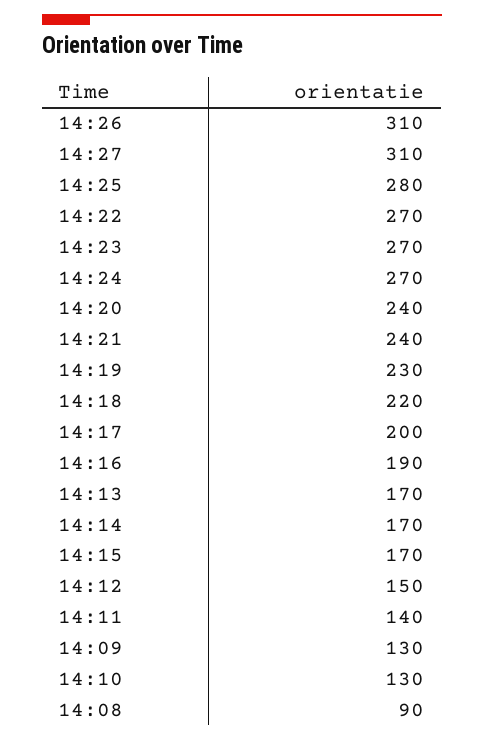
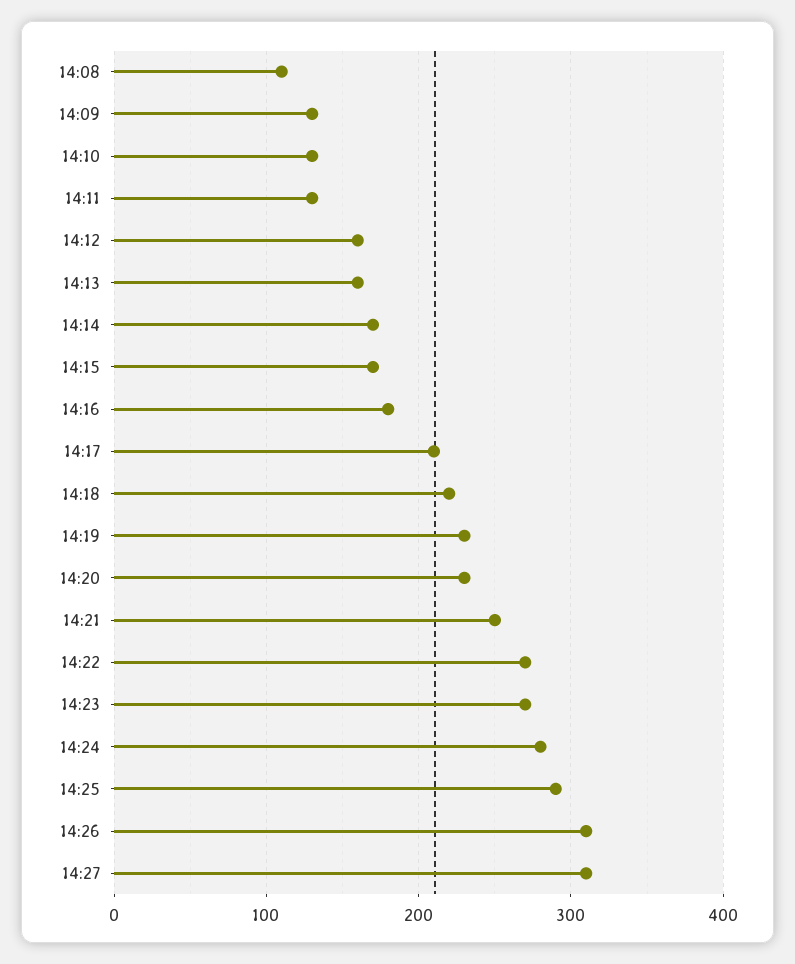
  {
    "14:26": 310,
    "14:27": 310,
-   "14:25": 280,
+   "14:25": 290,
    "14:22": 270,
    "14:23": 270,
-   "14:24": 270,
+   "14:24": 280,
-   "14:20": 240,
+   "14:20": 230,
-   "14:21": 240,
+   "14:21": 250,
    "14:19": 230,
    "14:18": 220,
-   "14:17": 200,
+   "14:17": 210,
-   "14:16": 190,
+   "14:16": 180,
-   "14:13": 170,
+   "14:13": 160,
    "14:14": 170,
    "14:15": 170,
-   "14:12": 150,
+   "14:12": 160,
-   "14:11": 140,
+   "14:11": 130,
    "14:09": 130,
    "14:10": 130,
-   "14:08": 90
+   "14:08": 110
  }

